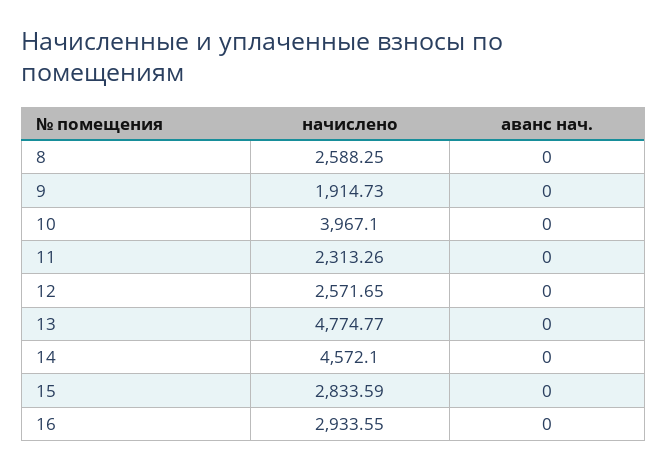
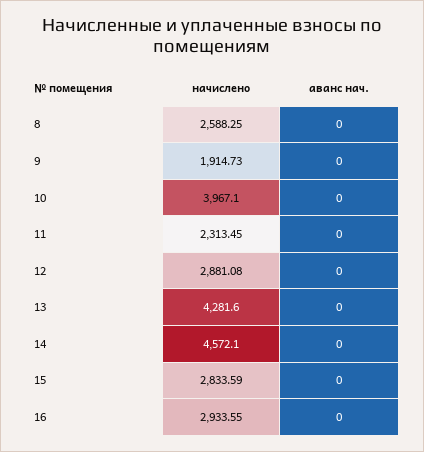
  {
    "начислено": {
      "8": 2588.25,
      "9": 1914.73,
      "10": 3967.1,
-     "11": 2313.26,
+     "11": 2313.45,
-     "12": 2571.65,
+     "12": 2881.08,
-     "13": 4774.77,
+     "13": 4281.6,
      "14": 4572.1,
      "15": 2833.59,
      "16": 2933.55
    },
    "аванс нач.": {
      "8": 0,
      "9": 0,
      "10": 0,
      "11": 0,
      "12": 0,
      "13": 0,
      "14": 0,
      "15": 0,
      "16": 0
    }
  }

